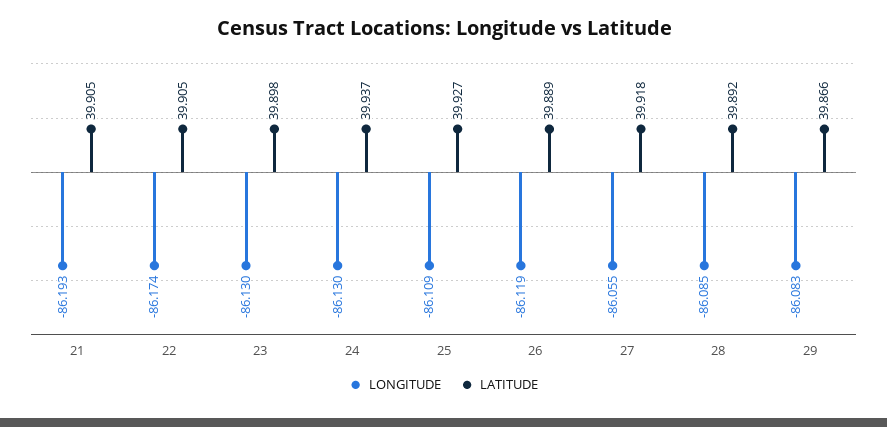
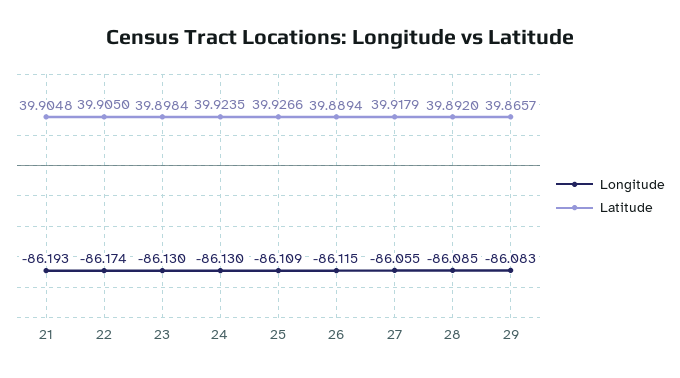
  {
    "LONGITUDE": {
      "21": -86.193,
      "22": -86.174,
      "23": -86.13,
      "24": -86.13,
      "25": -86.109,
-     "26": -86.119,
+     "26": -86.115,
      "27": -86.055,
      "28": -86.085,
      "29": -86.083
    },
    "LATITUDE": {
      "21": 39.9048,
      "22": 39.905,
      "23": 39.8984,
-     "24": 39.937,
+     "24": 39.9235,
      "25": 39.9266,
      "26": 39.8894,
      "27": 39.9179,
      "28": 39.892,
      "29": 39.8657
    }
  }

